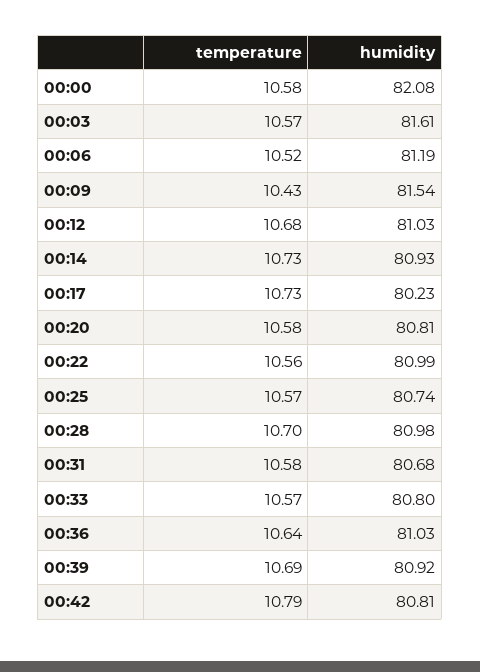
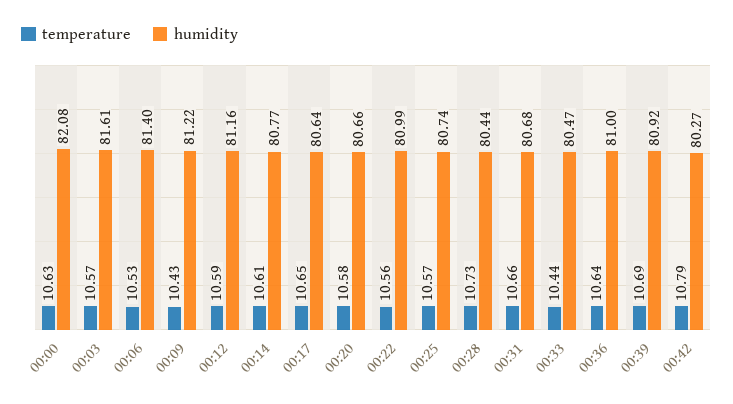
  {
    "temperature": {
-     "00:00": 10.58,
+     "00:00": 10.63,
      "00:03": 10.57,
-     "00:06": 10.52,
+     "00:06": 10.53,
      "00:09": 10.43,
-     "00:12": 10.68,
+     "00:12": 10.59,
-     "00:14": 10.73,
+     "00:14": 10.61,
-     "00:17": 10.73,
+     "00:17": 10.65,
      "00:20": 10.58,
      "00:22": 10.56,
      "00:25": 10.57,
-     "00:28": 10.7,
+     "00:28": 10.73,
-     "00:31": 10.58,
+     "00:31": 10.66,
-     "00:33": 10.57,
+     "00:33": 10.44,
      "00:36": 10.64,
      "00:39": 10.69,
      "00:42": 10.79
    },
    "humidity": {
      "00:00": 82.08,
      "00:03": 81.61,
-     "00:06": 81.19,
+     "00:06": 81.4,
-     "00:09": 81.54,
+     "00:09": 81.22,
-     "00:12": 81.03,
+     "00:12": 81.16,
-     "00:14": 80.93,
+     "00:14": 80.77,
-     "00:17": 80.23,
+     "00:17": 80.64,
-     "00:20": 80.81,
+     "00:20": 80.66,
      "00:22": 80.99,
      "00:25": 80.74,
-     "00:28": 80.98,
+     "00:28": 80.44,
      "00:31": 80.68,
-     "00:33": 80.8,
+     "00:33": 80.47,
-     "00:36": 81.03,
+     "00:36": 81,
      "00:39": 80.92,
-     "00:42": 80.81
+     "00:42": 80.27
    }
  }

